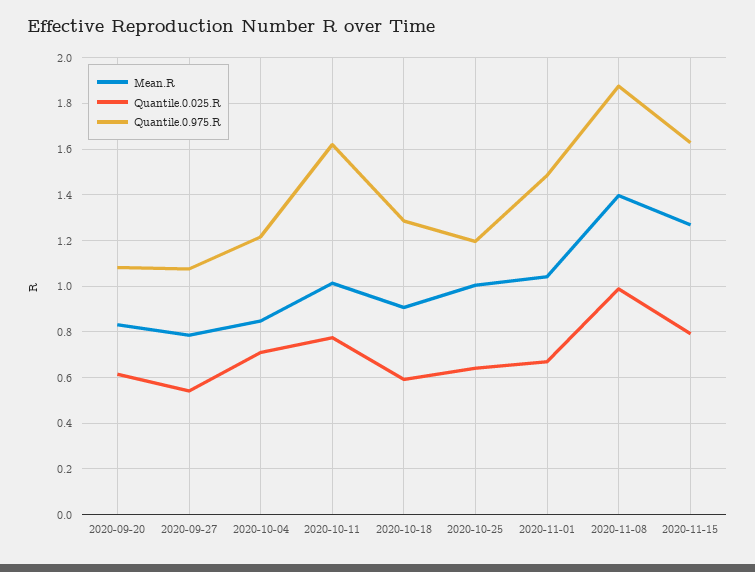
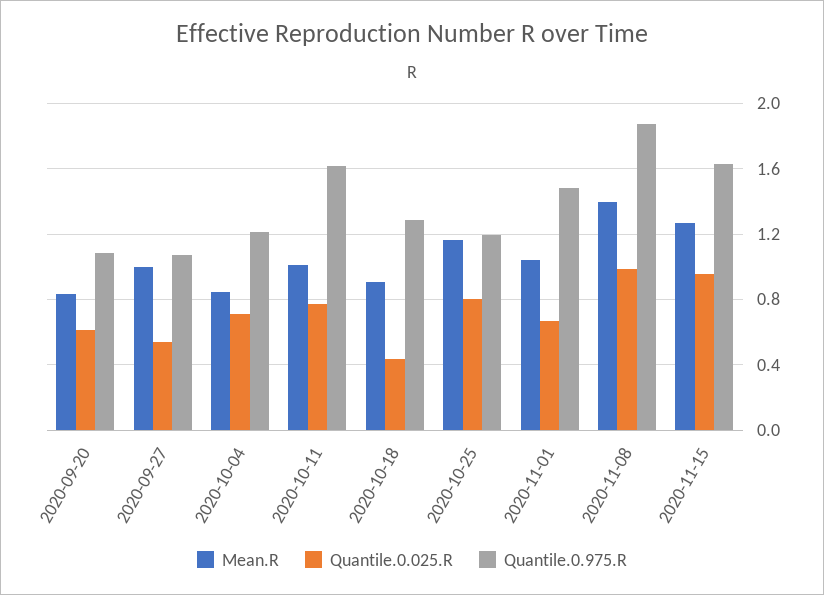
  {
    "Mean.R": {
      "2020-09-20": 0.85,
-     "2020-09-27": 0.8,
+     "2020-09-27": 1,
      "2020-10-04": 0.85,
      "2020-10-11": 1,
      "2020-10-18": 0.9,
-     "2020-10-25": 1,
+     "2020-10-25": 1.15,
      "2020-11-01": 1.05,
      "2020-11-08": 1.4,
      "2020-11-15": 1.25
    },
    "Quantile.0.025.R": {
      "2020-09-20": 0.6,
      "2020-09-27": 0.55,
      "2020-10-04": 0.7,
      "2020-10-11": 0.8,
-     "2020-10-18": 0.6,
+     "2020-10-18": 0.45,
-     "2020-10-25": 0.65,
+     "2020-10-25": 0.8,
      "2020-11-01": 0.65,
      "2020-11-08": 1,
-     "2020-11-15": 0.8
+     "2020-11-15": 0.95
    },
    "Quantile.0.975.R": {
      "2020-09-20": 1.1,
      "2020-09-27": 1.1,
      "2020-10-04": 1.2,
      "2020-10-11": 1.6,
      "2020-10-18": 1.3,
      "2020-10-25": 1.2,
      "2020-11-01": 1.5,
      "2020-11-08": 1.9,
      "2020-11-15": 1.65
    }
  }

